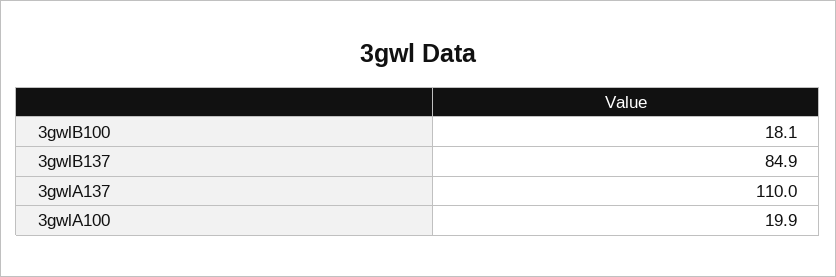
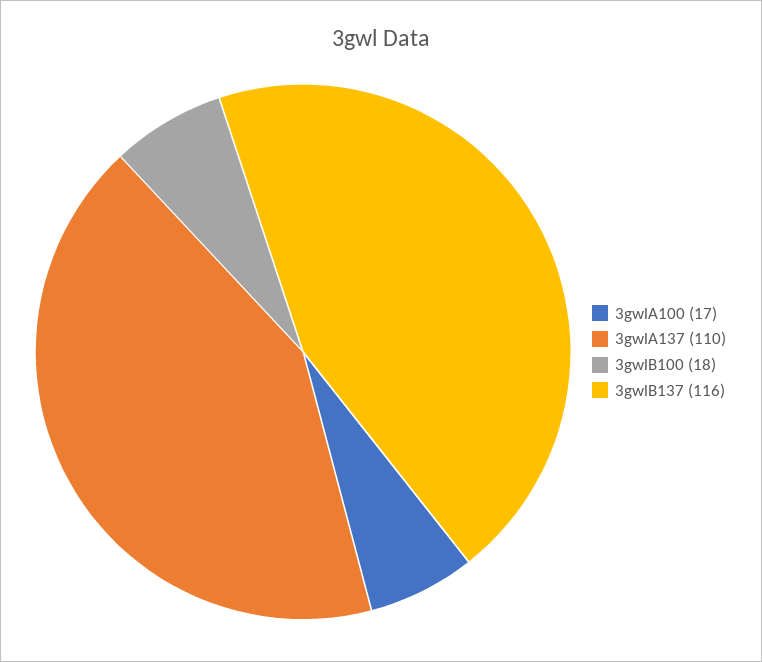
  {
    "3gwlB100": 18.1,
-   "3gwlB137": 84.9,
+   "3gwlB137": 116,
    "3gwlA137": 110,
-   "3gwlA100": 19.9
+   "3gwlA100": 17
  }

